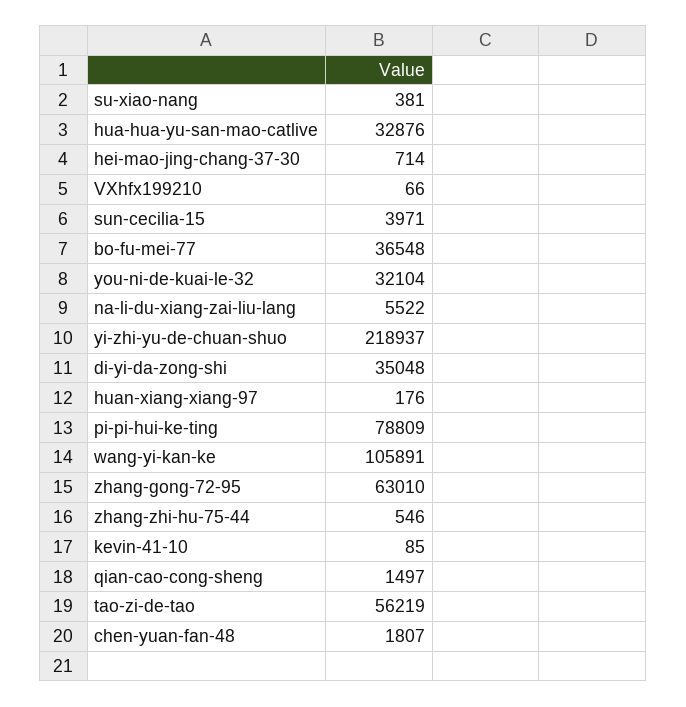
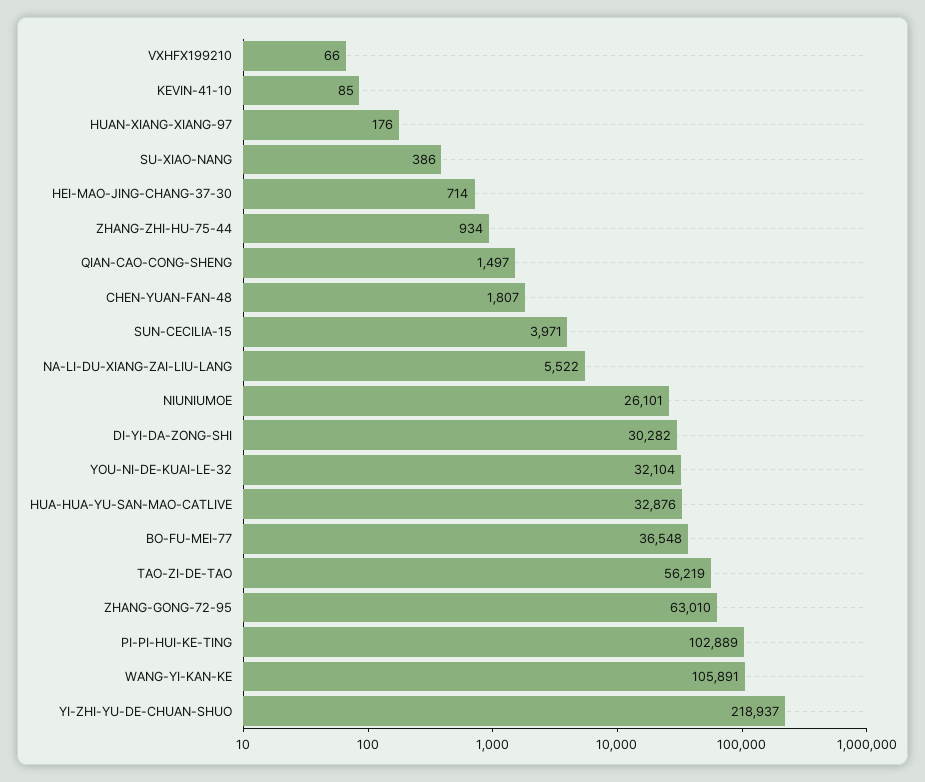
  {
-   "su-xiao-nang": 381,
+   "su-xiao-nang": 386,
    "hua-hua-yu-san-mao-catlive": 32876,
    "hei-mao-jing-chang-37-30": 714,
    "VXhfx199210": 66,
    "sun-cecilia-15": 3971,
    "bo-fu-mei-77": 36548,
    "you-ni-de-kuai-le-32": 32104,
    "na-li-du-xiang-zai-liu-lang": 5522,
    "yi-zhi-yu-de-chuan-shuo": 218937,
-   "di-yi-da-zong-shi": 35048,
+   "di-yi-da-zong-shi": 30282,
    "huan-xiang-xiang-97": 176,
-   "pi-pi-hui-ke-ting": 78809,
+   "pi-pi-hui-ke-ting": 102889,
    "wang-yi-kan-ke": 105891,
    "zhang-gong-72-95": 63010,
-   "zhang-zhi-hu-75-44": 546,
+   "zhang-zhi-hu-75-44": 934,
    "kevin-41-10": 85,
    "qian-cao-cong-sheng": 1497,
    "tao-zi-de-tao": 56219,
-   "chen-yuan-fan-48": 1807
+   "chen-yuan-fan-48": 1807,
+   "NIUNIUMOE": 26101
  }

